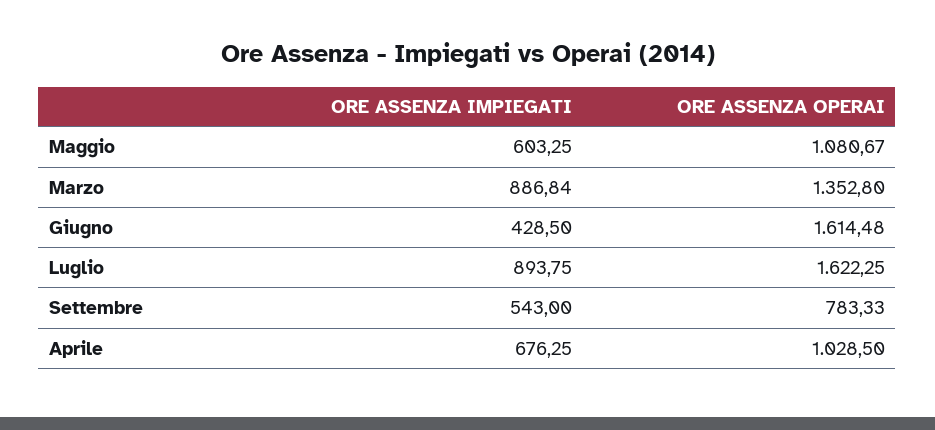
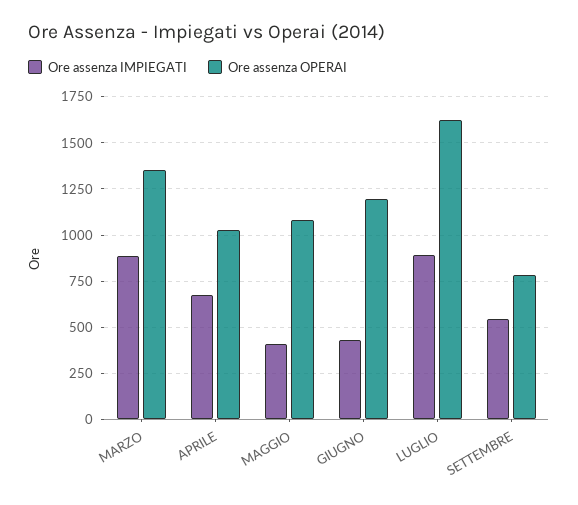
  {
    "ORE ASSENZA IMPIEGATI": {
-     "Maggio": 603.25,
+     "Maggio": 400,
      "Marzo": 886.84,
      "Giugno": 428.5,
      "Luglio": 893.75,
      "Settembre": 543,
      "Aprile": 676.25
    },
    "ORE ASSENZA OPERAI": {
      "Maggio": 1080.67,
      "Marzo": 1352.8,
-     "Giugno": 1614.48,
+     "Giugno": 1200,
      "Luglio": 1622.25,
      "Settembre": 783.33,
      "Aprile": 1028.5
    }
  }

